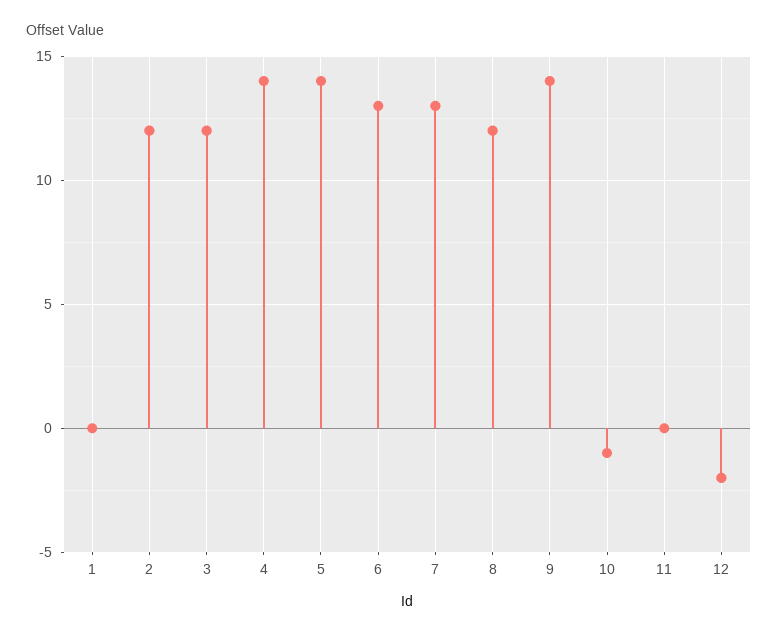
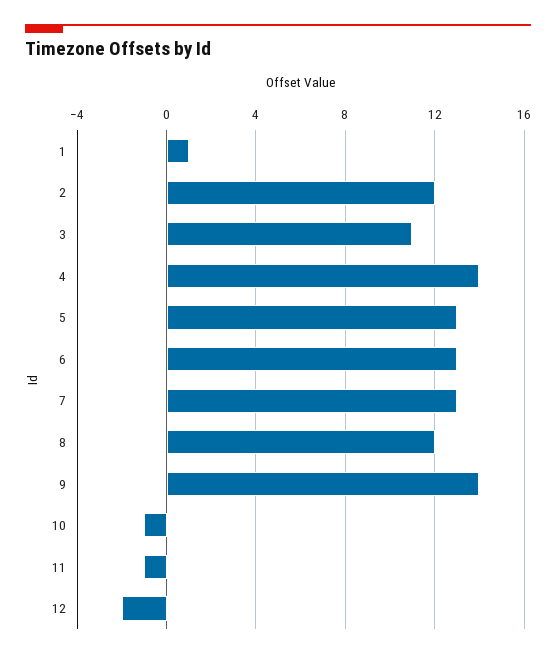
  {
-   "1": 0,
+   "1": 1,
    "2": 12,
-   "3": 12,
+   "3": 11,
    "4": 14,
-   "5": 14,
+   "5": 13,
    "6": 13,
    "7": 13,
    "8": 12,
    "9": 14,
    "10": -1,
-   "11": 0,
+   "11": -1,
    "12": -2
  }

